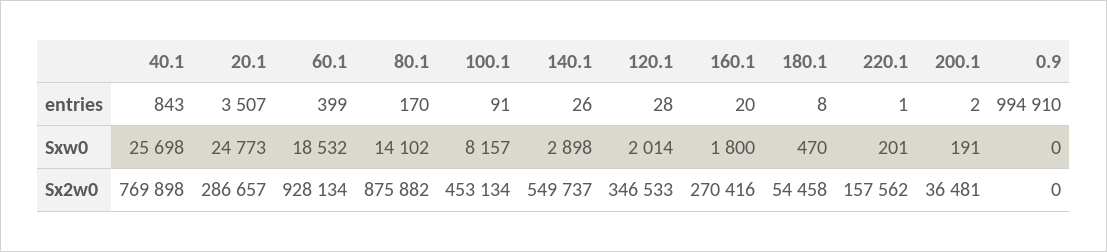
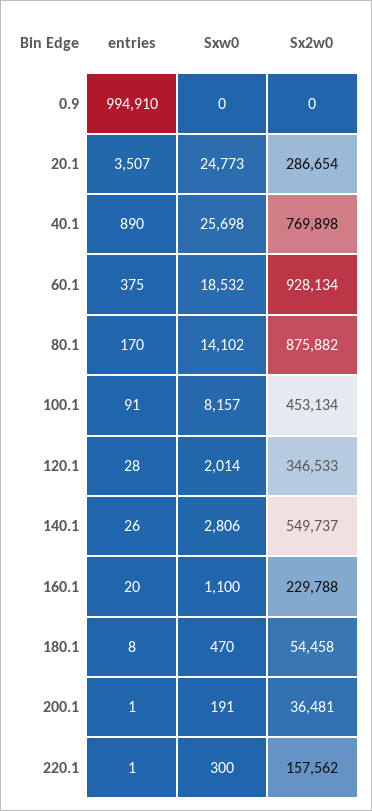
  {
    "40.1": {
-     "entries": 843,
+     "entries": 890,
      "Sxw0": 25698,
      "Sx2w0": 769898
    },
    "20.1": {
      "entries": 3507,
      "Sxw0": 24773,
-     "Sx2w0": 286657
+     "Sx2w0": 286654
    },
    "60.1": {
-     "entries": 399,
+     "entries": 375,
      "Sxw0": 18532,
      "Sx2w0": 928134
    },
    "80.1": {
      "entries": 170,
      "Sxw0": 14102,
      "Sx2w0": 875882
    },
    "100.1": {
      "entries": 91,
      "Sxw0": 8157,
      "Sx2w0": 453134
    },
    "140.1": {
      "entries": 26,
-     "Sxw0": 2898,
+     "Sxw0": 2806,
      "Sx2w0": 549737
    },
    "120.1": {
      "entries": 28,
      "Sxw0": 2014,
      "Sx2w0": 346533
    },
    "160.1": {
      "entries": 20,
-     "Sxw0": 1800,
+     "Sxw0": 1100,
-     "Sx2w0": 270416
+     "Sx2w0": 229788
    },
    "180.1": {
      "entries": 8,
      "Sxw0": 470,
      "Sx2w0": 54458
    },
    "220.1": {
      "entries": 1,
-     "Sxw0": 201,
+     "Sxw0": 300,
      "Sx2w0": 157562
    },
    "200.1": {
-     "entries": 2,
+     "entries": 1,
      "Sxw0": 191,
      "Sx2w0": 36481
    },
    "0.9": {
      "entries": 994910,
      "Sxw0": 0,
      "Sx2w0": 0
    }
  }

